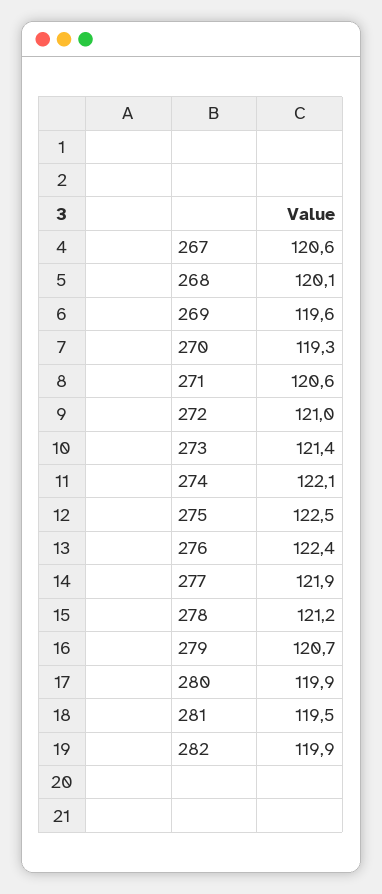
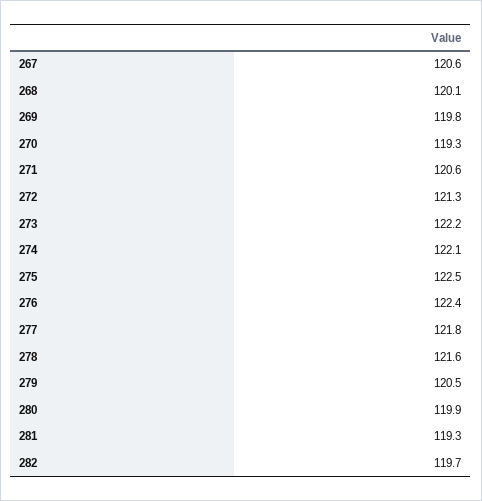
  {
    "267": 120.6,
    "268": 120.1,
-   "269": 119.6,
+   "269": 119.8,
    "270": 119.3,
    "271": 120.6,
-   "272": 121,
+   "272": 121.3,
-   "273": 121.4,
+   "273": 122.2,
    "274": 122.1,
    "275": 122.5,
    "276": 122.4,
-   "277": 121.9,
+   "277": 121.8,
-   "278": 121.2,
+   "278": 121.6,
-   "279": 120.7,
+   "279": 120.5,
    "280": 119.9,
-   "281": 119.5,
+   "281": 119.3,
-   "282": 119.9
+   "282": 119.7
  }

